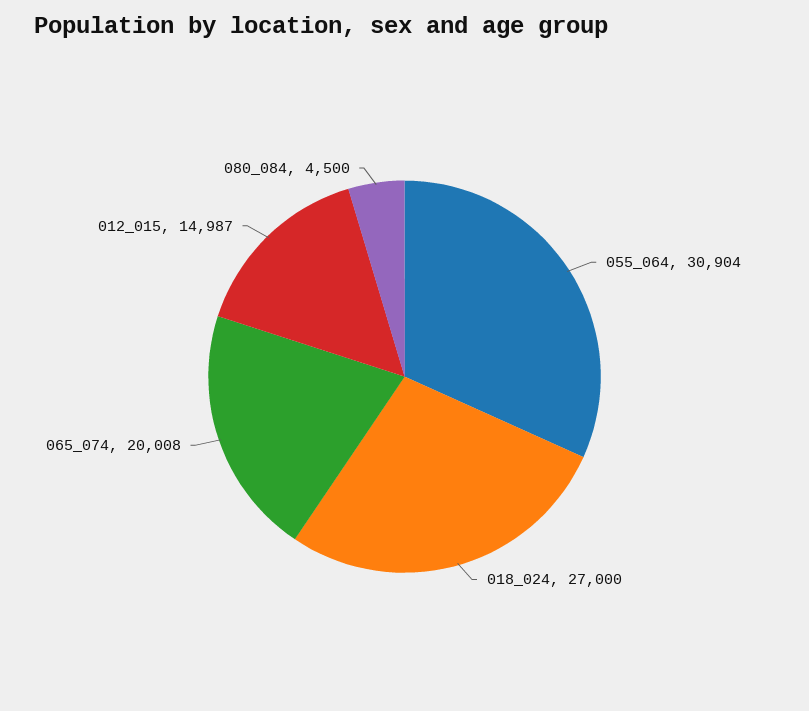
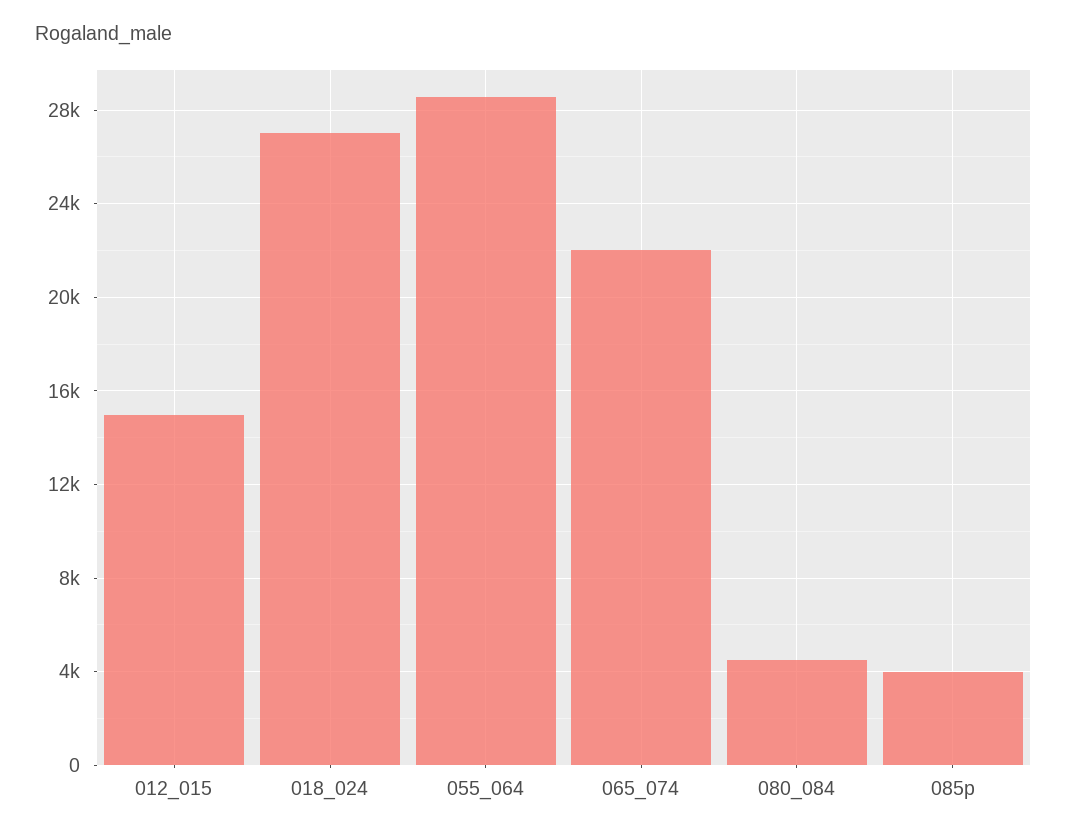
  {
-   "055_064": 30904,
+   "055_064": 28500,
    "018_024": 27000,
-   "065_074": 20008,
+   "065_074": 22000,
    "012_015": 14987,
-   "080_084": 4500
+   "080_084": 4500,
+   "085p": 4000
  }

